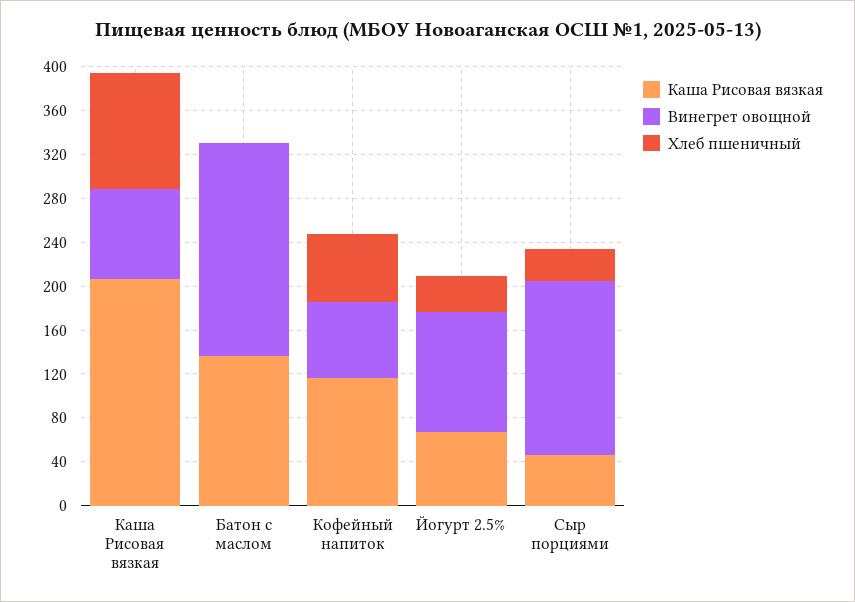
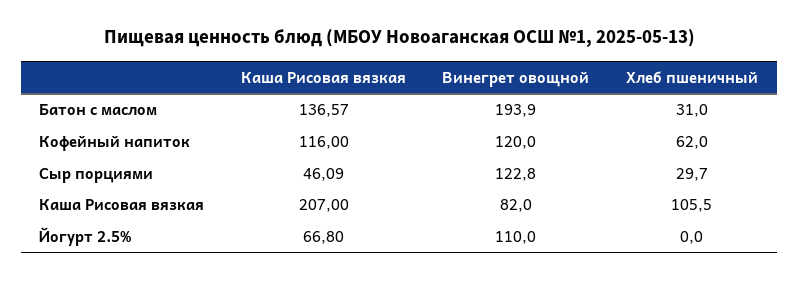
  {
    "Каша Рисовая вязкая": {
      "Каша Рисовая вязкая": 207,
      "Батон с маслом": 136.57,
      "Кофейный напиток": 116,
      "Йогурт 2.5%": 66.8,
      "Сыр порциями": 46.09
    },
    "Винегрет овощной": {
      "Каша Рисовая вязкая": 82,
      "Батон с маслом": 193.9,
-     "Кофейный напиток": 70,
+     "Кофейный напиток": 120,
      "Йогурт 2.5%": 110,
-     "Сыр порциями": 160
+     "Сыр порциями": 122.8
    },
    "Хлеб пшеничный": {
      "Каша Рисовая вязкая": 105.5,
-     "Батон с маслом": 0,
+     "Батон с маслом": 31,
      "Кофейный напиток": 62,
-     "Йогурт 2.5%": 30,
+     "Йогурт 2.5%": 0,
      "Сыр порциями": 29.7
    }
  }

